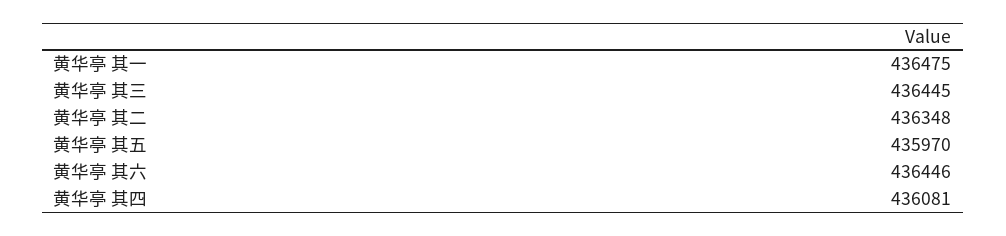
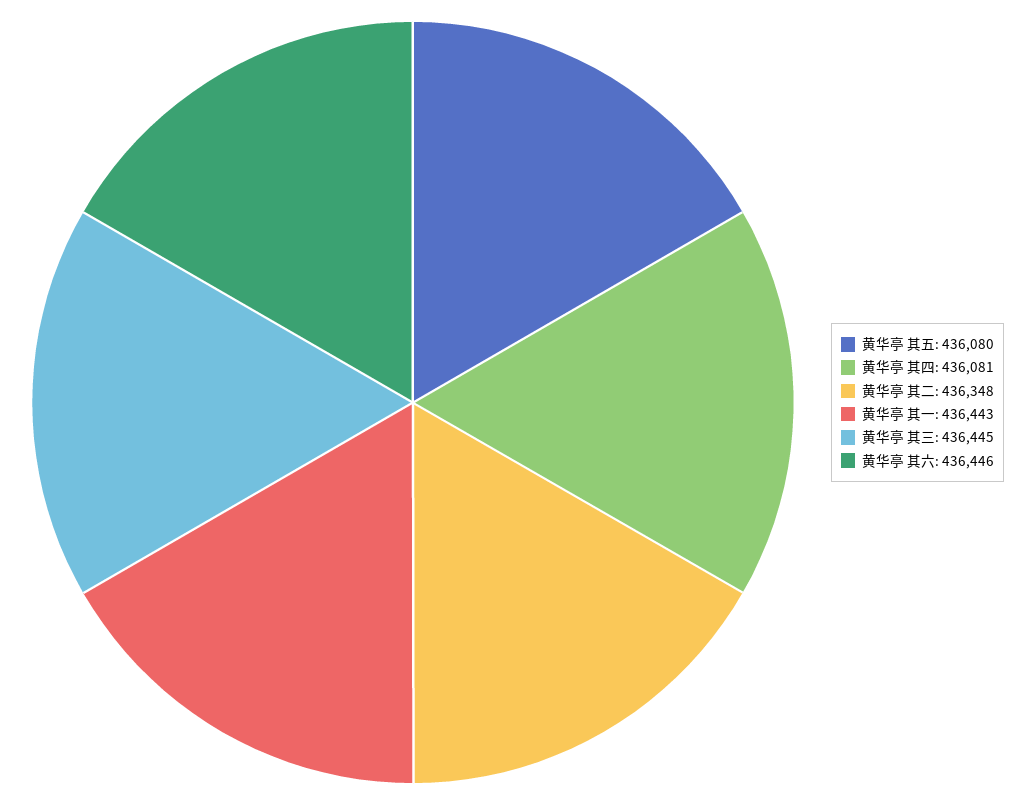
  {
-   "黄华亭 其一": 436475,
+   "黄华亭 其一": 436443,
    "黄华亭 其三": 436445,
    "黄华亭 其二": 436348,
-   "黄华亭 其五": 435970,
+   "黄华亭 其五": 436080,
    "黄华亭 其六": 436446,
    "黄华亭 其四": 436081
  }

